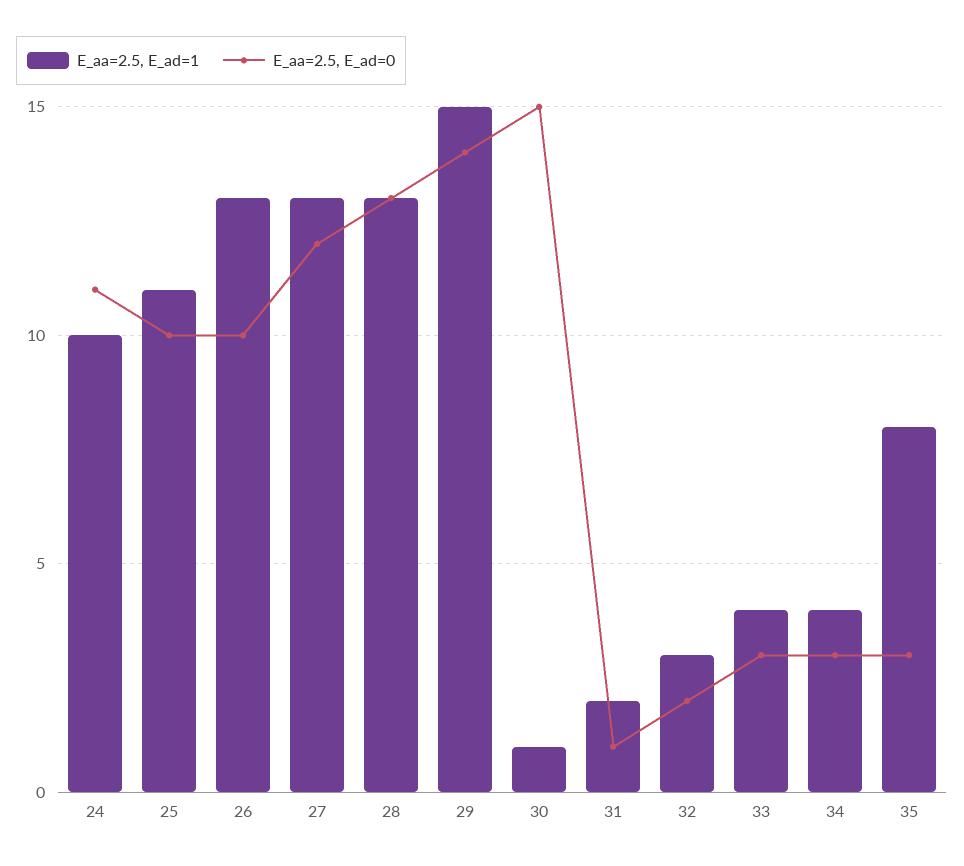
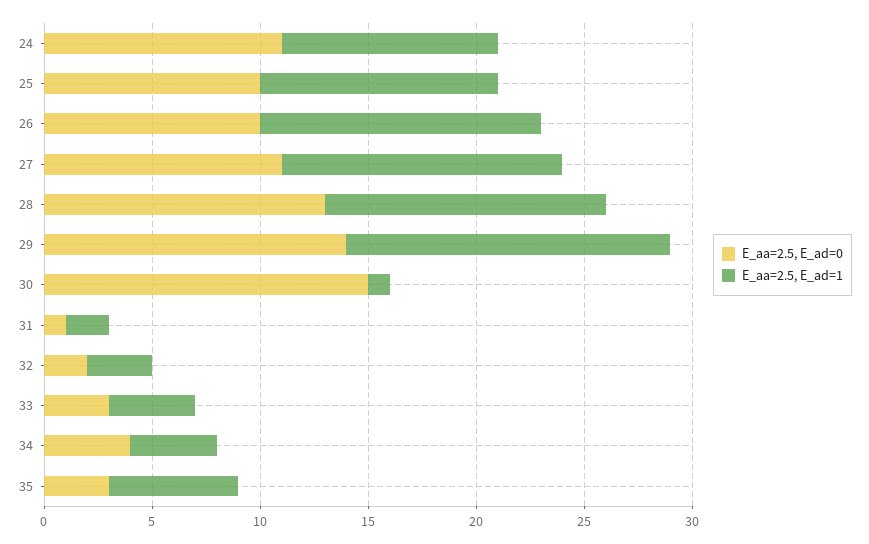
  {
    "E_aa=2.5, E_ad=1": {
      "24": 10,
      "25": 11,
      "26": 13,
      "27": 13,
      "28": 13,
      "29": 15,
      "30": 1,
      "31": 2,
      "32": 3,
      "33": 4,
      "34": 4,
-     "35": 8
+     "35": 6
    },
    "E_aa=2.5, E_ad=0": {
      "24": 11,
      "25": 10,
      "26": 10,
-     "27": 12,
+     "27": 11,
      "28": 13,
      "29": 14,
      "30": 15,
      "31": 1,
      "32": 2,
      "33": 3,
-     "34": 3,
+     "34": 4,
      "35": 3
    }
  }

